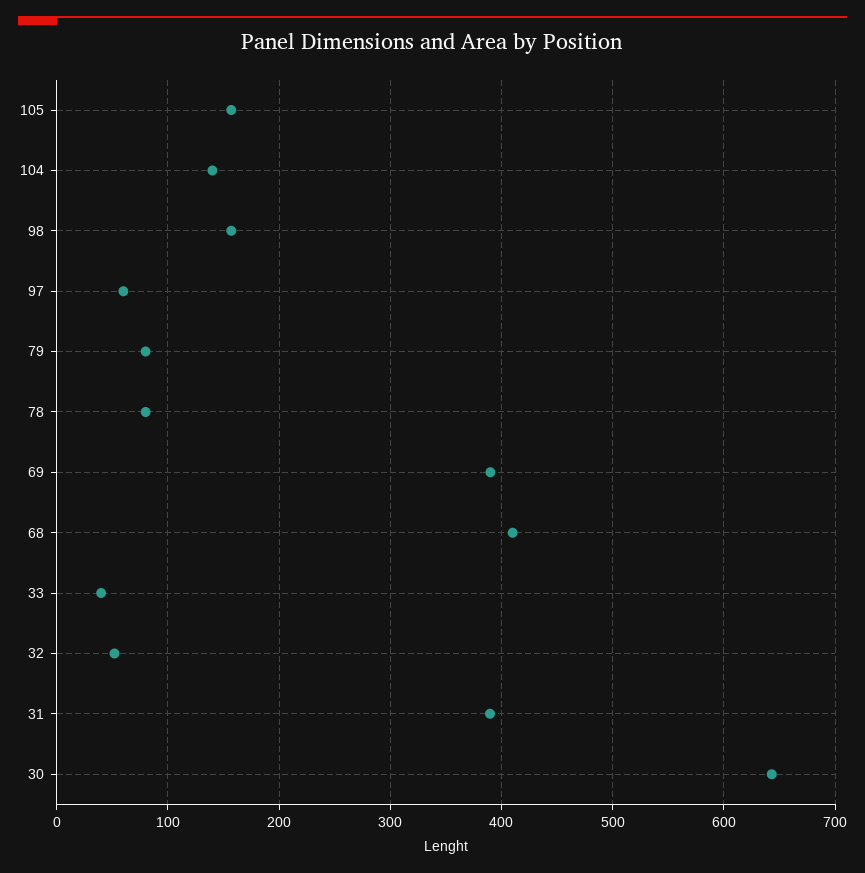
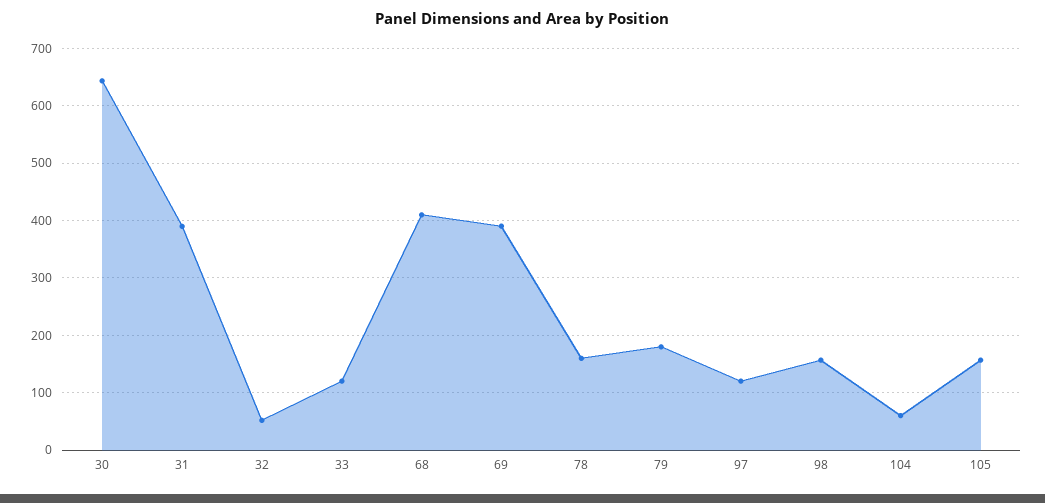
  {
    "105": 160,
-   "104": 140,
+   "104": 60,
    "98": 160,
-   "97": 60,
+   "97": 120,
-   "79": 80,
+   "79": 180,
-   "78": 80,
+   "78": 160,
    "69": 390,
    "68": 410,
-   "33": 40,
+   "33": 120,
    "32": 50,
    "31": 390,
    "30": 640
  }

